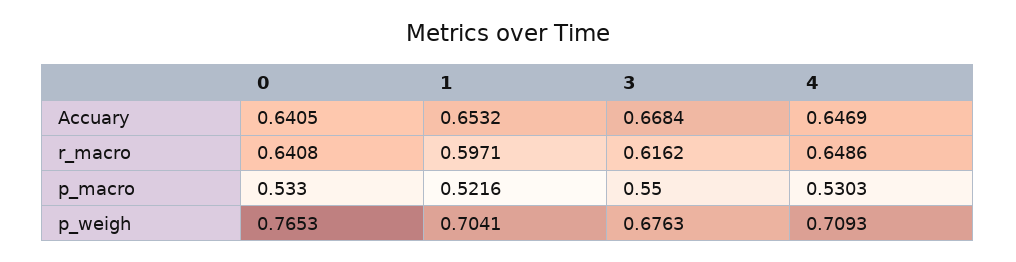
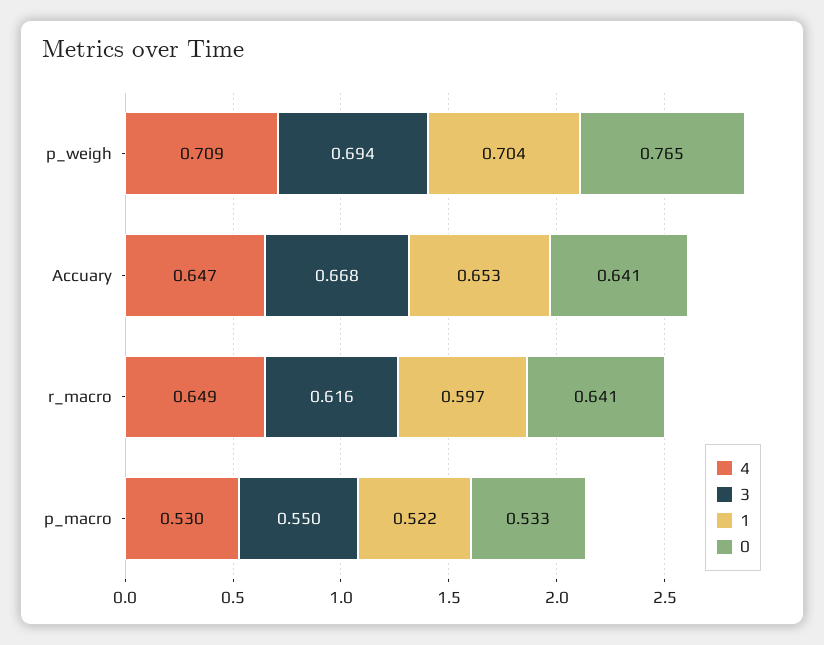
  {
    "0": {
      "Accuary": 0.6405,
      "r_macro": 0.6408,
      "p_macro": 0.533,
      "p_weigh": 0.7653
    },
    "1": {
      "Accuary": 0.6532,
      "r_macro": 0.5971,
      "p_macro": 0.5216,
      "p_weigh": 0.7041
    },
    "3": {
      "Accuary": 0.6684,
      "r_macro": 0.6162,
      "p_macro": 0.55,
-     "p_weigh": 0.6763
+     "p_weigh": 0.694
    },
    "4": {
      "Accuary": 0.6469,
      "r_macro": 0.6486,
      "p_macro": 0.5303,
      "p_weigh": 0.7093
    }
  }

